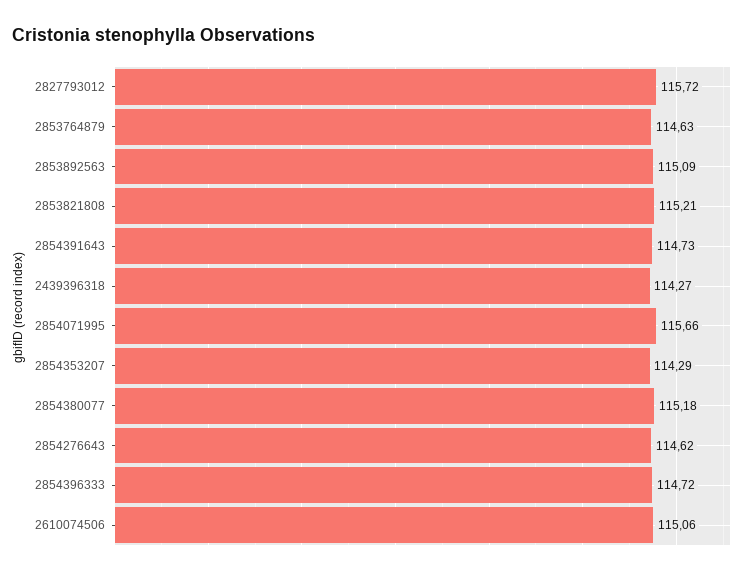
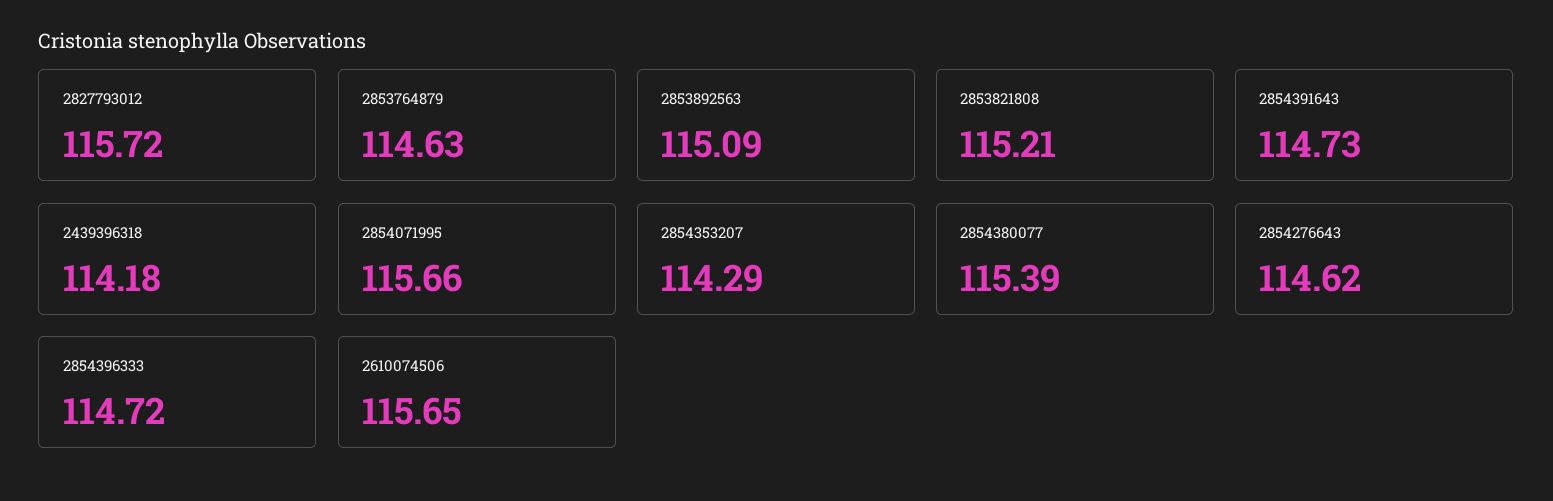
  {
    "2827793012": 115.72,
    "2853764879": 114.63,
    "2853892563": 115.09,
    "2853821808": 115.21,
    "2854391643": 114.73,
-   "2439396318": 114.27,
+   "2439396318": 114.18,
    "2854071995": 115.66,
    "2854353207": 114.29,
-   "2854380077": 115.18,
+   "2854380077": 115.39,
    "2854276643": 114.62,
    "2854396333": 114.72,
-   "2610074506": 115.06
+   "2610074506": 115.65
  }

